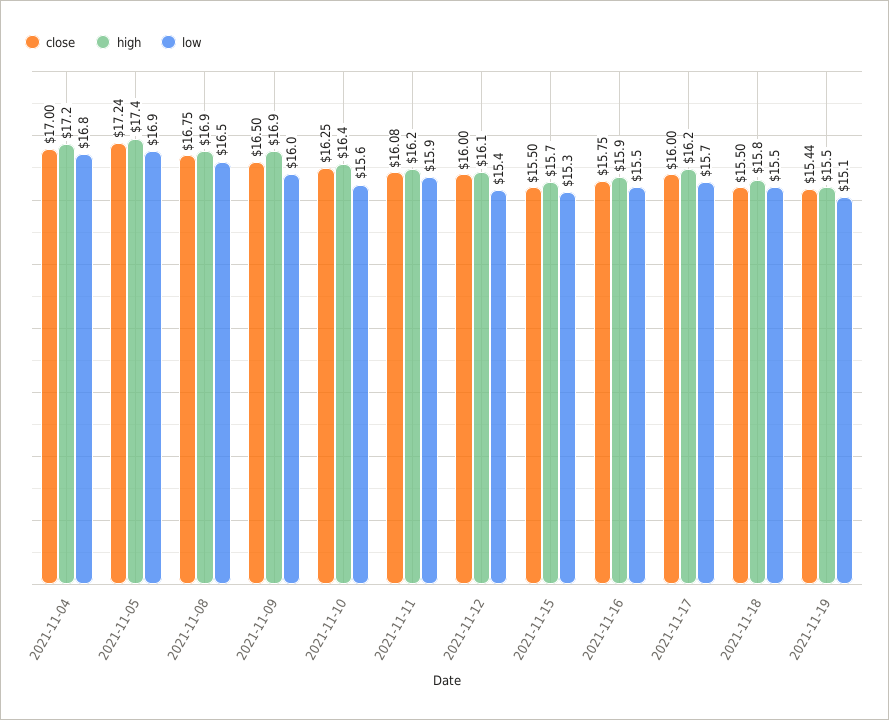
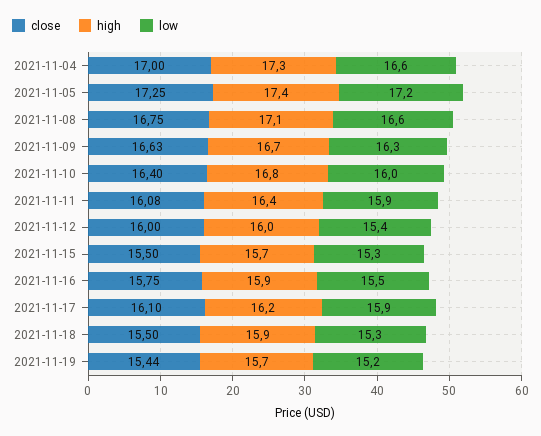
  {
    "close": {
      "2021-11-04": 17,
-     "2021-11-05": 17.24,
+     "2021-11-05": 17.25,
      "2021-11-08": 16.75,
-     "2021-11-09": 16.5,
+     "2021-11-09": 16.63,
-     "2021-11-10": 16.25,
+     "2021-11-10": 16.4,
      "2021-11-11": 16.08,
      "2021-11-12": 16,
      "2021-11-15": 15.5,
      "2021-11-16": 15.75,
-     "2021-11-17": 16,
+     "2021-11-17": 16.1,
      "2021-11-18": 15.5,
      "2021-11-19": 15.44
    },
    "high": {
-     "2021-11-04": 17.2,
+     "2021-11-04": 17.3,
      "2021-11-05": 17.4,
-     "2021-11-08": 16.9,
+     "2021-11-08": 17.1,
-     "2021-11-09": 16.9,
+     "2021-11-09": 16.7,
-     "2021-11-10": 16.4,
+     "2021-11-10": 16.8,
-     "2021-11-11": 16.2,
+     "2021-11-11": 16.4,
-     "2021-11-12": 16.1,
+     "2021-11-12": 16,
      "2021-11-15": 15.7,
      "2021-11-16": 15.9,
      "2021-11-17": 16.2,
-     "2021-11-18": 15.8,
+     "2021-11-18": 15.9,
-     "2021-11-19": 15.5
+     "2021-11-19": 15.7
    },
    "low": {
-     "2021-11-04": 16.8,
+     "2021-11-04": 16.6,
-     "2021-11-05": 16.9,
+     "2021-11-05": 17.2,
-     "2021-11-08": 16.5,
+     "2021-11-08": 16.6,
-     "2021-11-09": 16,
+     "2021-11-09": 16.3,
-     "2021-11-10": 15.6,
+     "2021-11-10": 16,
      "2021-11-11": 15.9,
      "2021-11-12": 15.4,
      "2021-11-15": 15.3,
      "2021-11-16": 15.5,
-     "2021-11-17": 15.7,
+     "2021-11-17": 15.9,
-     "2021-11-18": 15.5,
+     "2021-11-18": 15.3,
-     "2021-11-19": 15.1
+     "2021-11-19": 15.2
    }
  }

